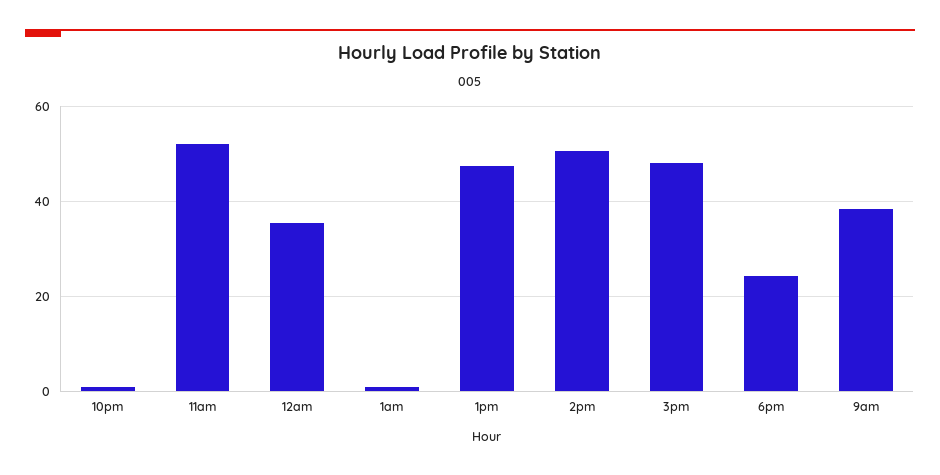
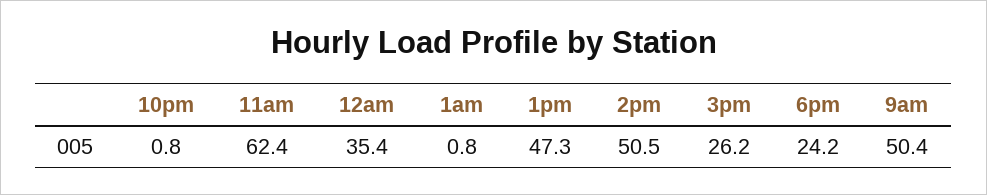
  {
    "10pm": 0.8,
-   "11am": 52,
+   "11am": 62.4,
    "12am": 35.4,
    "1am": 0.8,
    "1pm": 47.3,
    "2pm": 50.5,
-   "3pm": 48,
+   "3pm": 26.2,
    "6pm": 24.2,
-   "9am": 38
+   "9am": 50.4
  }

